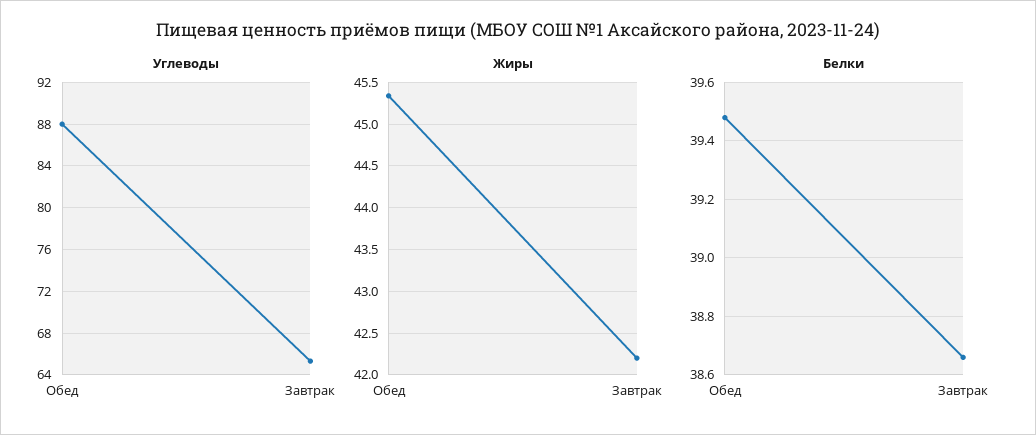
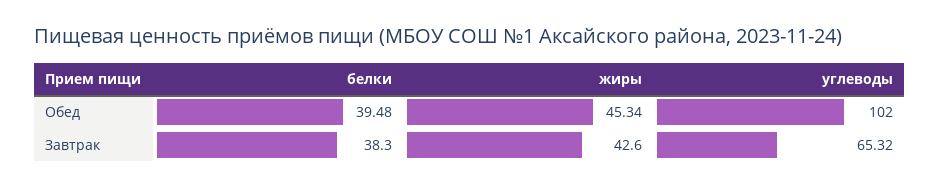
  {
    "Углеводы": {
-     "Обед": 88,
+     "Обед": 102,
      "Завтрак": 65.32
    },
    "Жиры": {
      "Обед": 45.34,
-     "Завтрак": 42.2
+     "Завтрак": 42.6
    },
    "Белки": {
      "Обед": 39.48,
-     "Завтрак": 38.65
+     "Завтрак": 38.3
    }
  }

